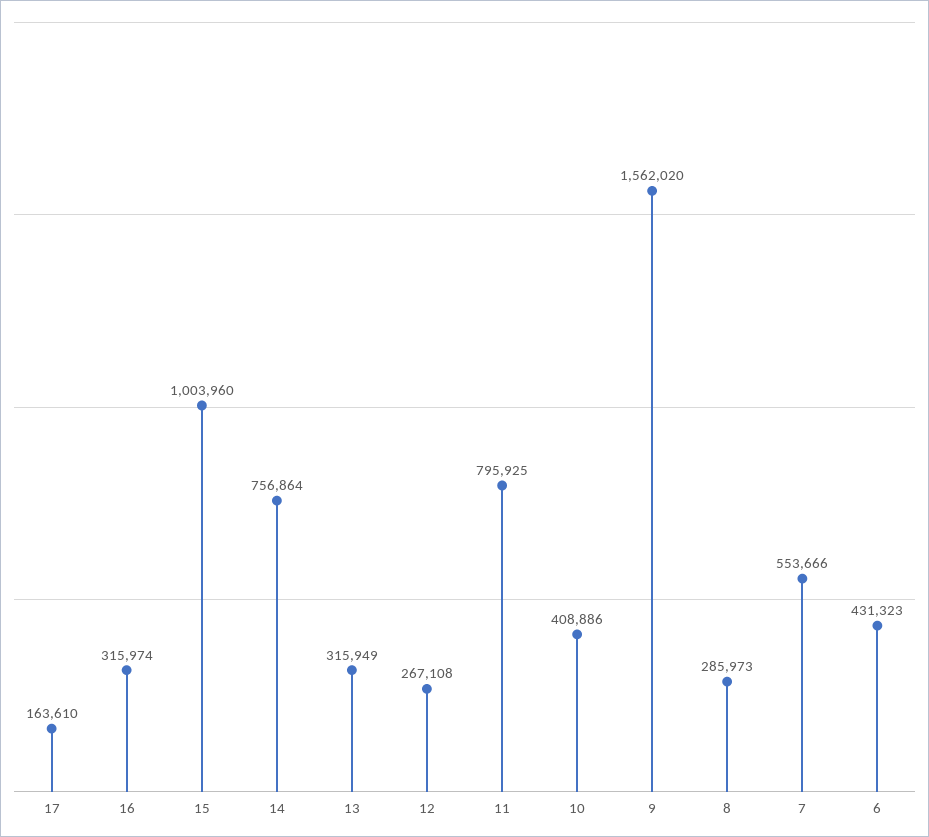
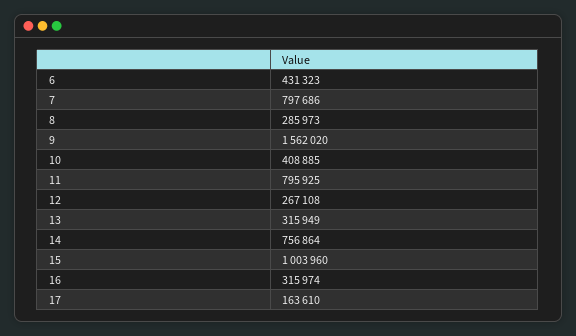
  {
    "17": 163610,
    "16": 315974,
    "15": 1003960,
    "14": 756864,
    "13": 315949,
    "12": 267108,
    "11": 795925,
-   "10": 408886,
+   "10": 408885,
    "9": 1562020,
    "8": 285973,
-   "7": 553666,
+   "7": 797686,
    "6": 431323
  }

